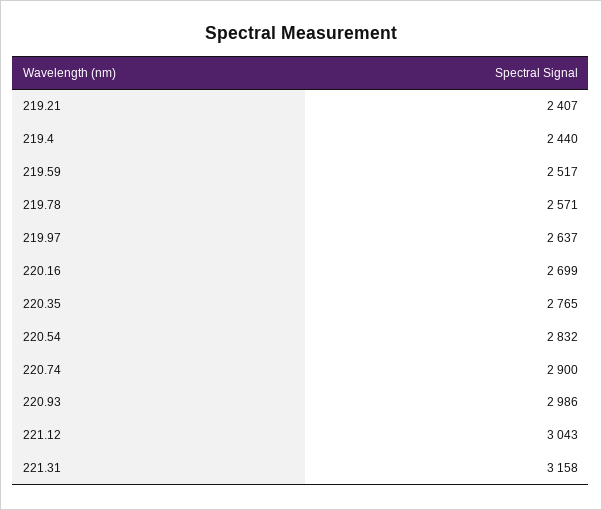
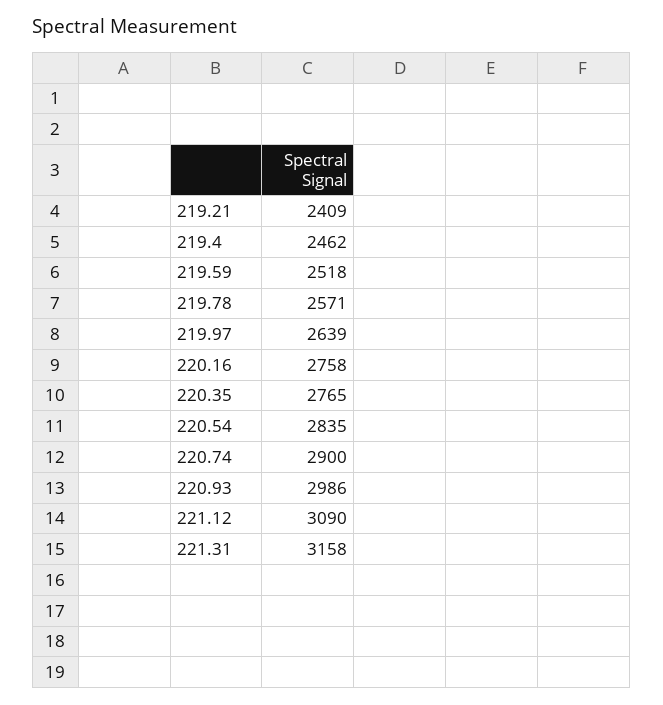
  {
-   "219.21": 2407,
+   "219.21": 2409,
-   "219.4": 2440,
+   "219.4": 2462,
-   "219.59": 2517,
+   "219.59": 2518,
    "219.78": 2571,
-   "219.97": 2637,
+   "219.97": 2639,
-   "220.16": 2699,
+   "220.16": 2758,
    "220.35": 2765,
-   "220.54": 2832,
+   "220.54": 2835,
    "220.74": 2900,
    "220.93": 2986,
-   "221.12": 3043,
+   "221.12": 3090,
    "221.31": 3158
  }

